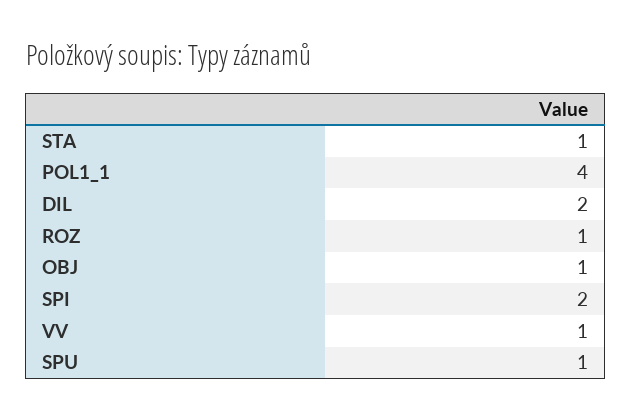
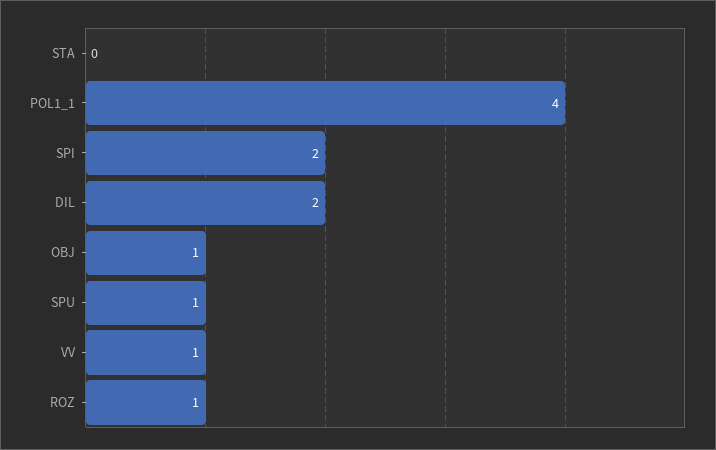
  {
-   "STA": 1,
+   "STA": 0,
    "POL1_1": 4,
    "DIL": 2,
    "ROZ": 1,
    "OBJ": 1,
    "SPI": 2,
    "VV": 1,
    "SPU": 1
  }

